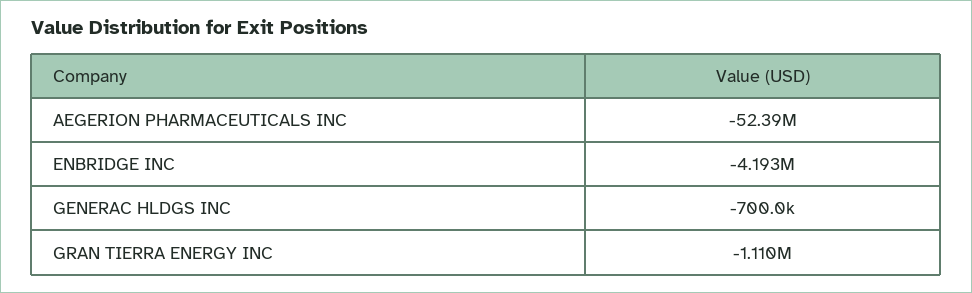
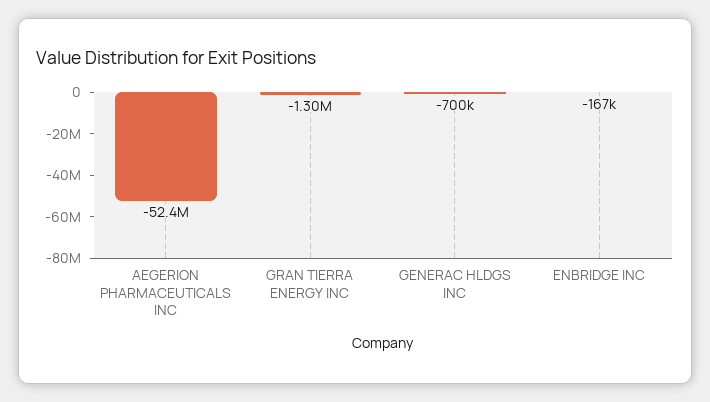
  {
    "AEGERION PHARMACEUTICALS INC": -52390000,
-   "ENBRIDGE INC": -4193000,
+   "ENBRIDGE INC": -167000,
    "GENERAC HLDGS INC": -700000,
-   "GRAN TIERRA ENERGY INC": -1110000
+   "GRAN TIERRA ENERGY INC": -1300000
  }

